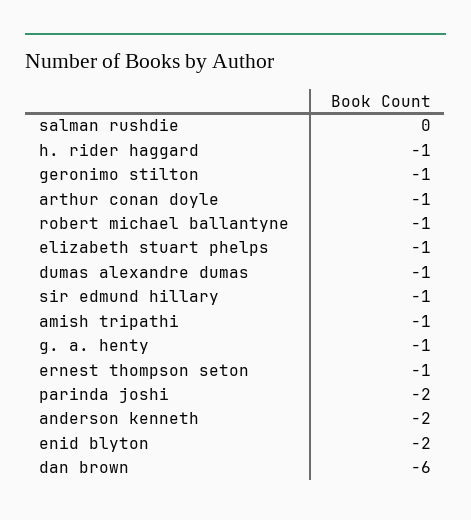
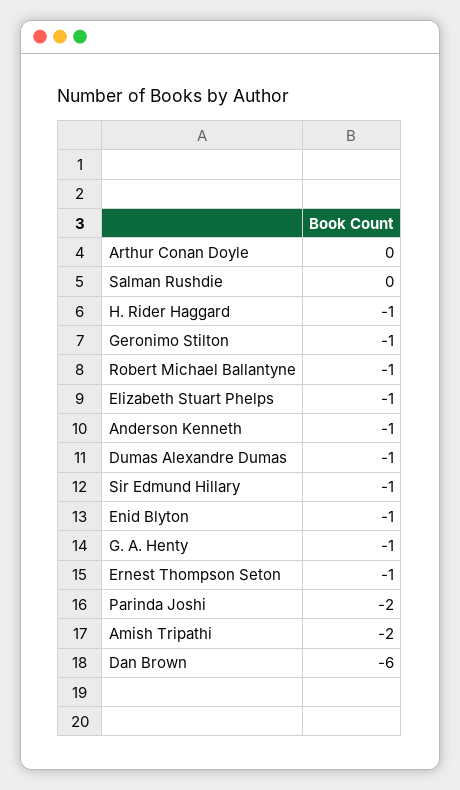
  {
    "salman rushdie": 0,
    "h. rider haggard": -1,
    "geronimo stilton": -1,
-   "arthur conan doyle": -1,
+   "arthur conan doyle": 0,
    "robert michael ballantyne": -1,
    "elizabeth stuart phelps": -1,
    "dumas alexandre dumas": -1,
    "sir edmund hillary": -1,
-   "amish tripathi": -1,
+   "amish tripathi": -2,
    "g. a. henty": -1,
    "ernest thompson seton": -1,
    "parinda joshi": -2,
-   "anderson kenneth": -2,
+   "anderson kenneth": -1,
-   "enid blyton": -2,
+   "enid blyton": -1,
    "dan brown": -6
  }

